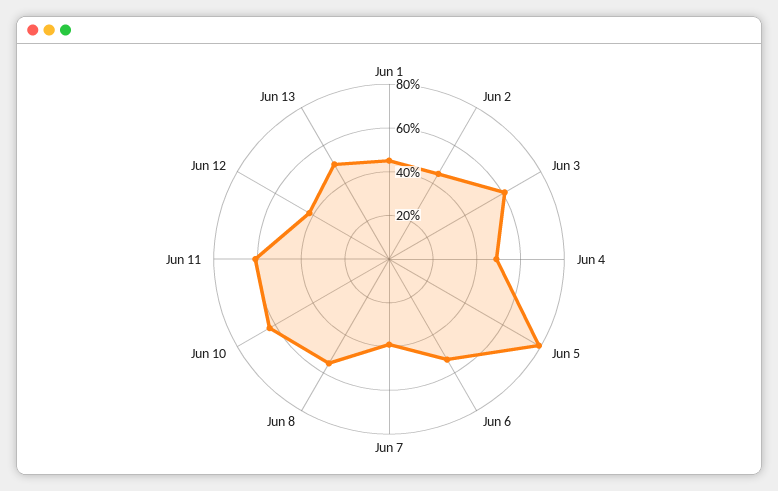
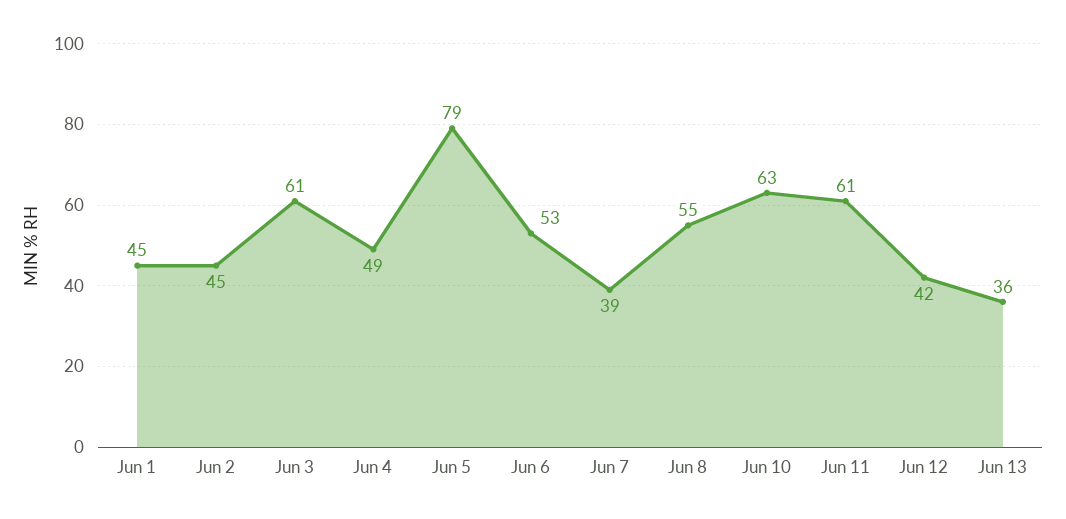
  {
    "Jun 1": 45,
    "Jun 2": 45,
    "Jun 3": 61,
    "Jun 4": 49,
    "Jun 5": 79,
    "Jun 6": 53,
    "Jun 7": 39,
    "Jun 8": 55,
    "Jun 10": 63,
    "Jun 11": 61,
    "Jun 12": 42,
-   "Jun 13": 50
+   "Jun 13": 36
  }

